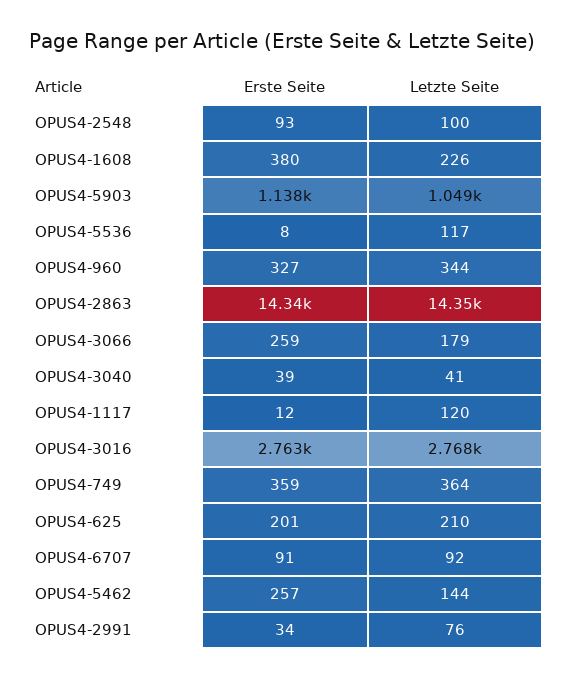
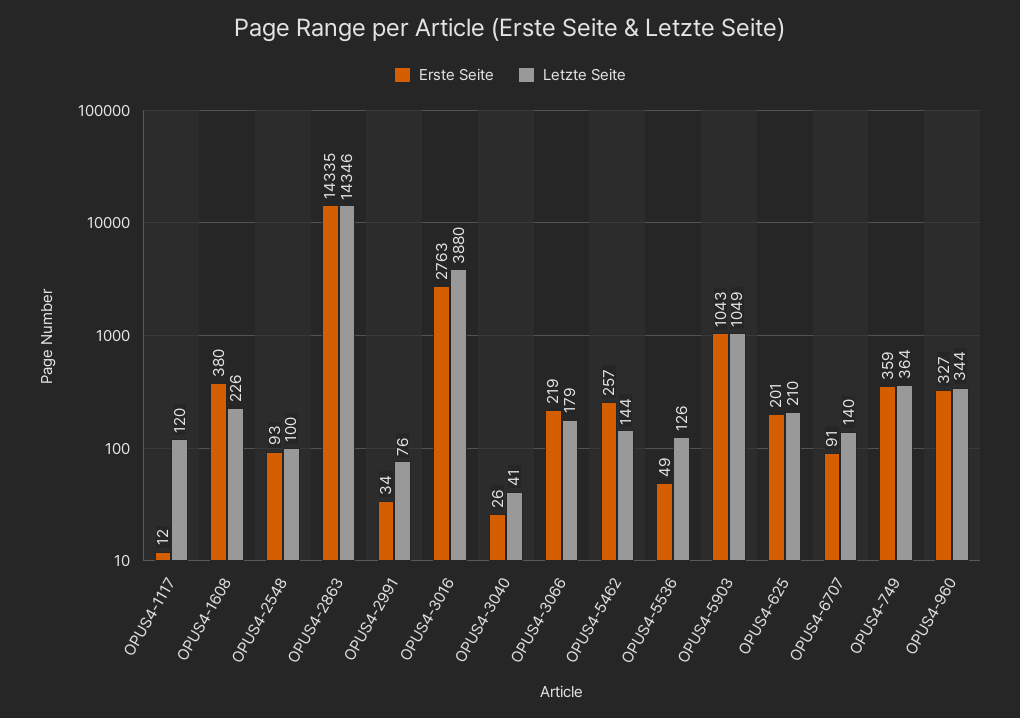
  {
    "Erste Seite": {
      "OPUS4-2548": 93,
      "OPUS4-1608": 380,
-     "OPUS4-5903": 1138,
+     "OPUS4-5903": 1043,
-     "OPUS4-5536": 8,
+     "OPUS4-5536": 49,
      "OPUS4-960": 327,
      "OPUS4-2863": 14335,
-     "OPUS4-3066": 259,
+     "OPUS4-3066": 219,
-     "OPUS4-3040": 39,
+     "OPUS4-3040": 26,
      "OPUS4-1117": 12,
      "OPUS4-3016": 2763,
      "OPUS4-749": 359,
      "OPUS4-625": 201,
      "OPUS4-6707": 91,
      "OPUS4-5462": 257,
      "OPUS4-2991": 34
    },
    "Letzte Seite": {
      "OPUS4-2548": 100,
      "OPUS4-1608": 226,
      "OPUS4-5903": 1049,
-     "OPUS4-5536": 117,
+     "OPUS4-5536": 126,
      "OPUS4-960": 344,
      "OPUS4-2863": 14346,
      "OPUS4-3066": 179,
      "OPUS4-3040": 41,
      "OPUS4-1117": 120,
-     "OPUS4-3016": 2768,
+     "OPUS4-3016": 3880,
      "OPUS4-749": 364,
      "OPUS4-625": 210,
-     "OPUS4-6707": 92,
+     "OPUS4-6707": 140,
      "OPUS4-5462": 144,
      "OPUS4-2991": 76
    }
  }

